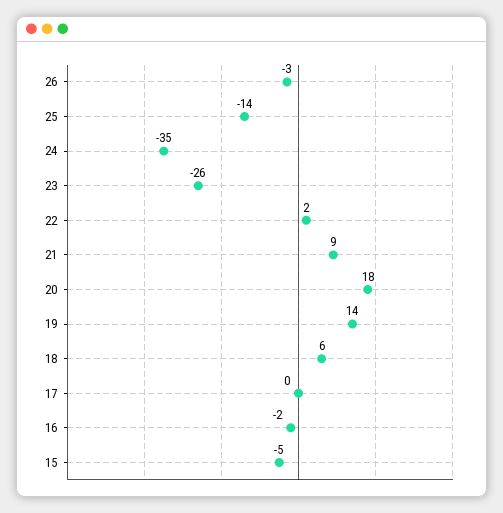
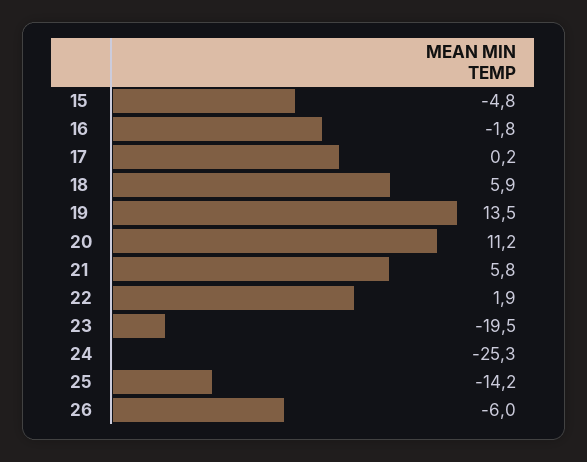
  {
-   "26": -3,
+   "26": -6,
    "25": -14.2,
-   "24": -35,
+   "24": -25.3,
-   "23": -26,
+   "23": -19.5,
    "22": 1.9,
-   "21": 9,
+   "21": 5.8,
-   "20": 18,
+   "20": 11.2,
    "19": 13.5,
    "18": 5.9,
    "17": 0.2,
    "16": -1.8,
    "15": -4.8
  }

